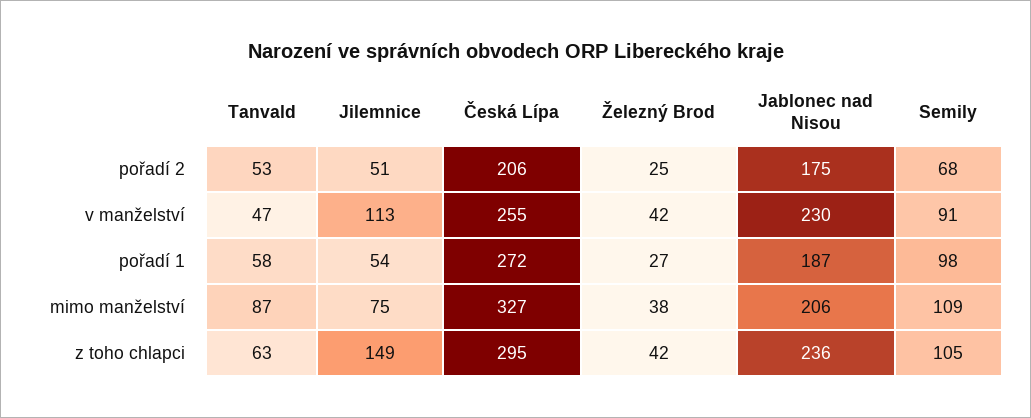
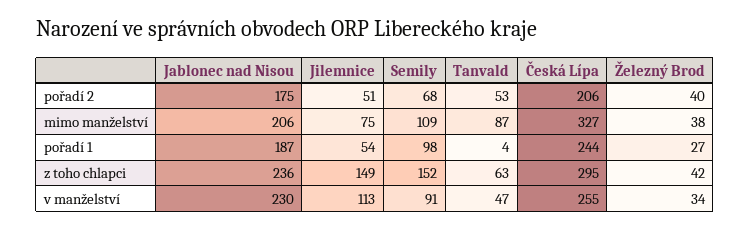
  {
    "Tanvald": {
      "pořadí 2": 53,
      "v manželství": 47,
-     "pořadí 1": 58,
+     "pořadí 1": 4,
      "mimo manželství": 87,
      "z toho chlapci": 63
    },
    "Jilemnice": {
      "pořadí 2": 51,
      "v manželství": 113,
      "pořadí 1": 54,
      "mimo manželství": 75,
      "z toho chlapci": 149
    },
    "Česká Lípa": {
      "pořadí 2": 206,
      "v manželství": 255,
-     "pořadí 1": 272,
+     "pořadí 1": 244,
      "mimo manželství": 327,
      "z toho chlapci": 295
    },
    "Železný Brod": {
-     "pořadí 2": 25,
+     "pořadí 2": 40,
-     "v manželství": 42,
+     "v manželství": 34,
      "pořadí 1": 27,
      "mimo manželství": 38,
      "z toho chlapci": 42
    },
    "Jablonec nad Nisou": {
      "pořadí 2": 175,
      "v manželství": 230,
      "pořadí 1": 187,
      "mimo manželství": 206,
      "z toho chlapci": 236
    },
    "Semily": {
      "pořadí 2": 68,
      "v manželství": 91,
      "pořadí 1": 98,
      "mimo manželství": 109,
-     "z toho chlapci": 105
+     "z toho chlapci": 152
    }
  }

